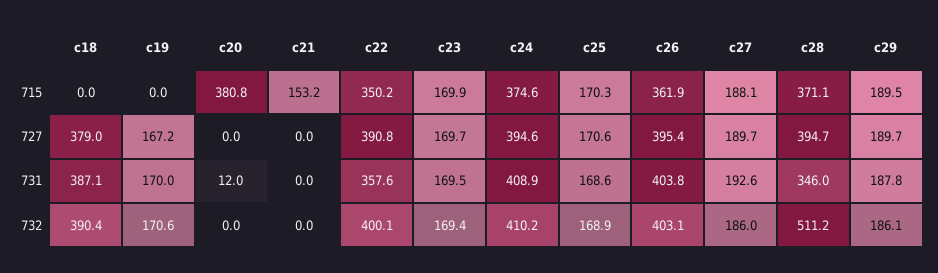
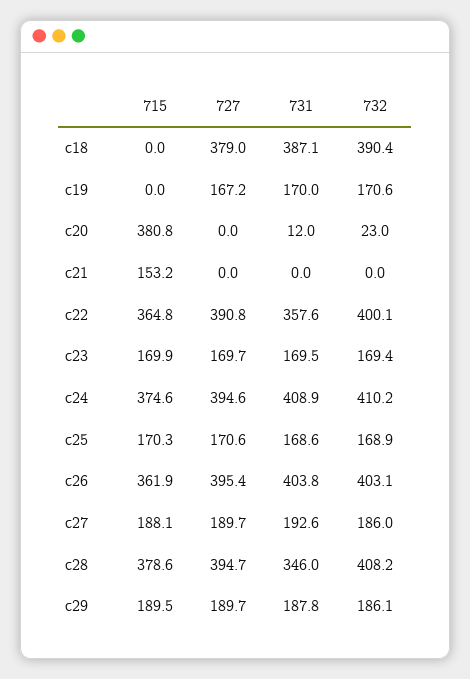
  {
    "c18": {
      "715": 0,
      "727": 379,
      "731": 387.1,
      "732": 390.4
    },
    "c19": {
      "715": 0,
      "727": 167.2,
      "731": 170,
      "732": 170.6
    },
    "c20": {
      "715": 380.8,
      "727": 0,
      "731": 12,
-     "732": 0
+     "732": 23
    },
    "c21": {
      "715": 153.2,
      "727": 0,
      "731": 0,
      "732": 0
    },
    "c22": {
-     "715": 350.2,
+     "715": 364.8,
      "727": 390.8,
      "731": 357.6,
      "732": 400.1
    },
    "c23": {
      "715": 169.9,
      "727": 169.7,
      "731": 169.5,
      "732": 169.4
    },
    "c24": {
      "715": 374.6,
      "727": 394.6,
      "731": 408.9,
      "732": 410.2
    },
    "c25": {
      "715": 170.3,
      "727": 170.6,
      "731": 168.6,
      "732": 168.9
    },
    "c26": {
      "715": 361.9,
      "727": 395.4,
      "731": 403.8,
      "732": 403.1
    },
    "c27": {
      "715": 188.1,
      "727": 189.7,
      "731": 192.6,
      "732": 186
    },
    "c28": {
-     "715": 371.1,
+     "715": 378.6,
      "727": 394.7,
      "731": 346,
-     "732": 511.2
+     "732": 408.2
    },
    "c29": {
      "715": 189.5,
      "727": 189.7,
      "731": 187.8,
      "732": 186.1
    }
  }

